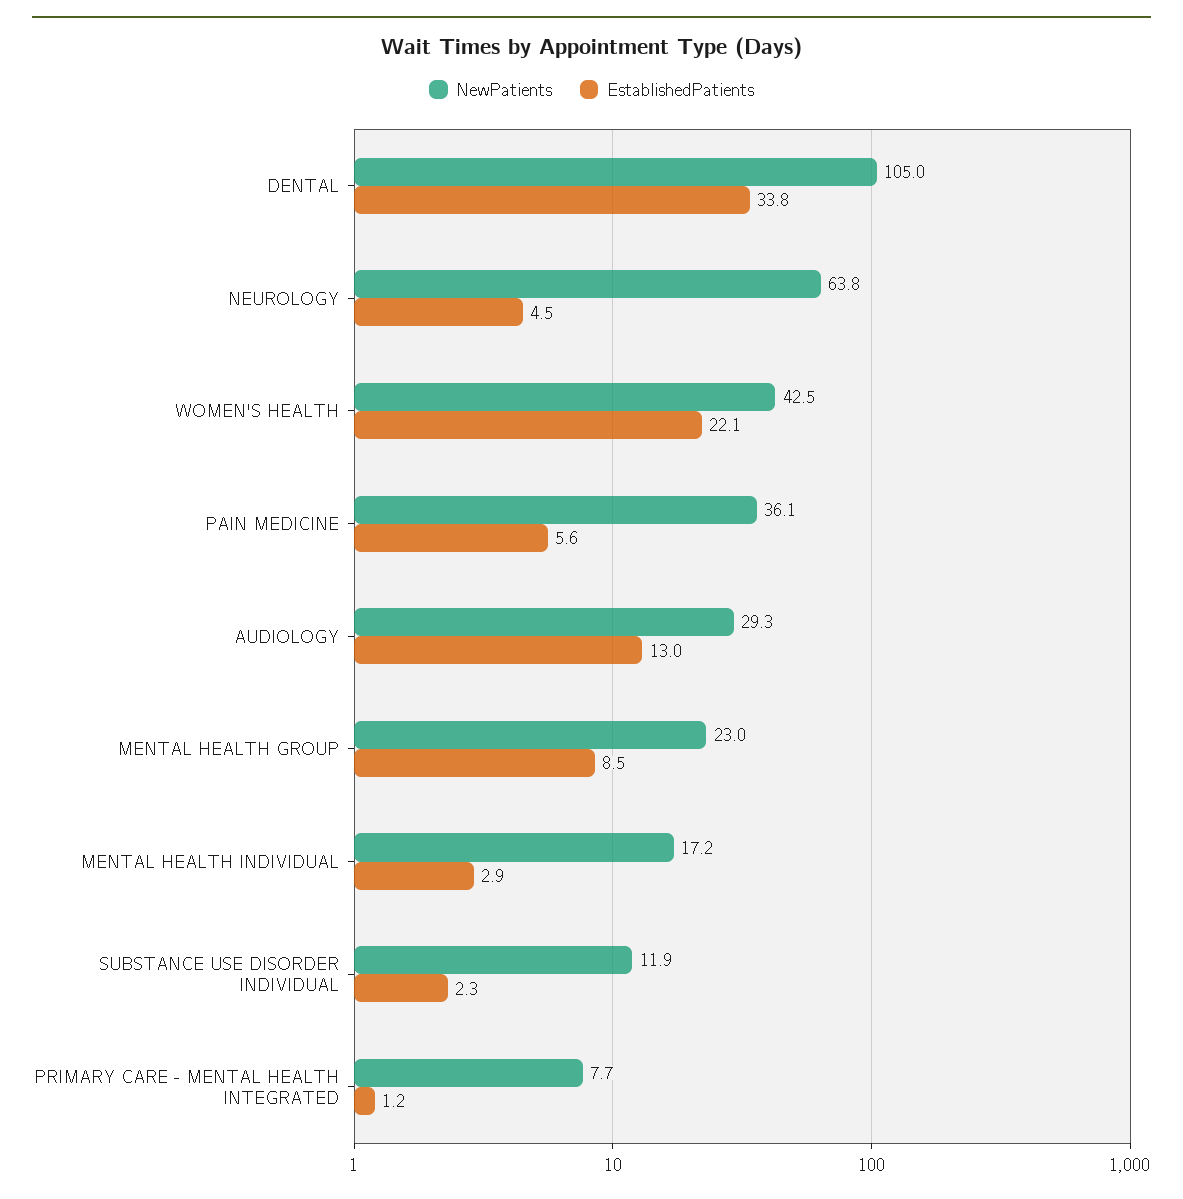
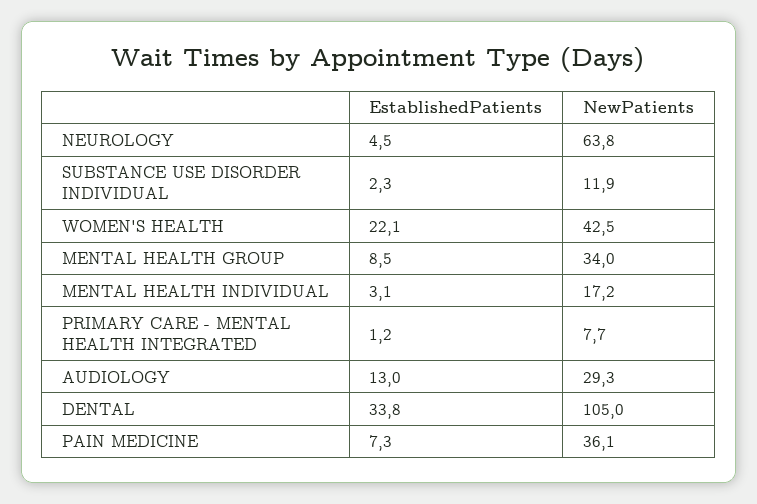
  {
    "NewPatients": {
      "DENTAL": 105,
      "NEUROLOGY": 63.8,
      "WOMEN'S HEALTH": 42.5,
      "PAIN MEDICINE": 36.1,
      "AUDIOLOGY": 29.3,
-     "MENTAL HEALTH GROUP": 23,
+     "MENTAL HEALTH GROUP": 34,
      "MENTAL HEALTH INDIVIDUAL": 17.2,
      "SUBSTANCE USE DISORDER INDIVIDUAL": 11.9,
      "PRIMARY CARE - MENTAL HEALTH INTEGRATED": 7.7
    },
    "EstablishedPatients": {
      "DENTAL": 33.8,
      "NEUROLOGY": 4.5,
      "WOMEN'S HEALTH": 22.1,
-     "PAIN MEDICINE": 5.6,
+     "PAIN MEDICINE": 7.3,
      "AUDIOLOGY": 13,
      "MENTAL HEALTH GROUP": 8.5,
-     "MENTAL HEALTH INDIVIDUAL": 2.9,
+     "MENTAL HEALTH INDIVIDUAL": 3.1,
      "SUBSTANCE USE DISORDER INDIVIDUAL": 2.3,
      "PRIMARY CARE - MENTAL HEALTH INTEGRATED": 1.2
    }
  }

